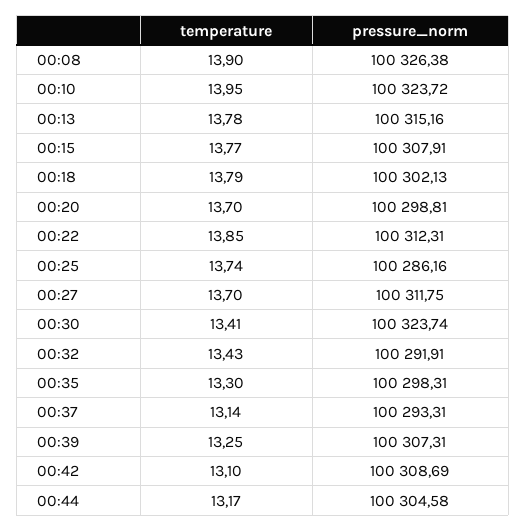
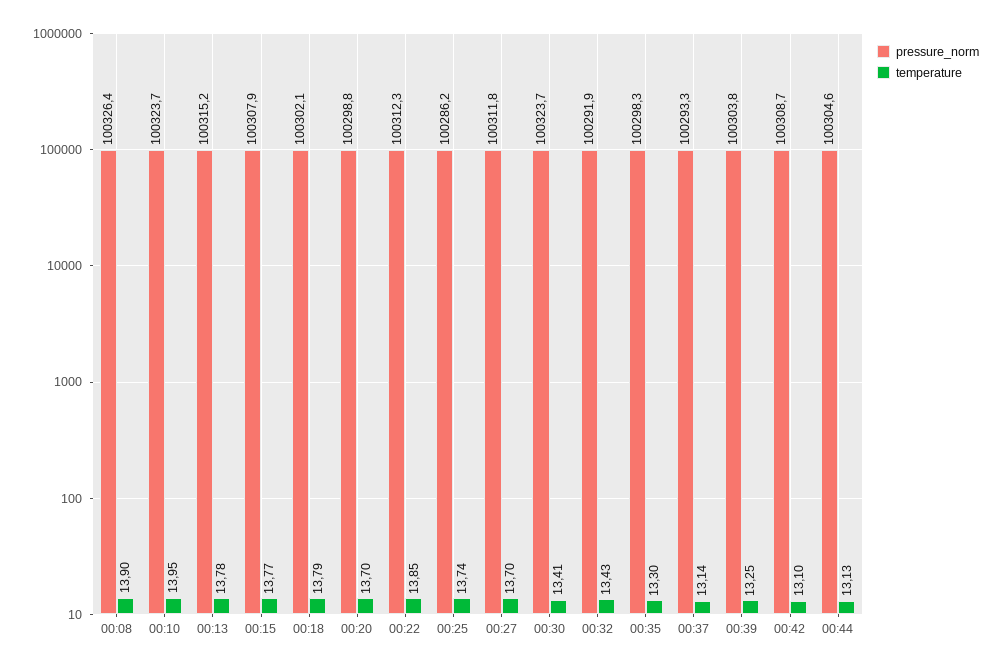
  {
    "temperature": {
      "00:08": 13.9,
      "00:10": 13.95,
      "00:13": 13.78,
      "00:15": 13.77,
      "00:18": 13.79,
      "00:20": 13.7,
      "00:22": 13.85,
      "00:25": 13.74,
      "00:27": 13.7,
      "00:30": 13.41,
      "00:32": 13.43,
      "00:35": 13.3,
      "00:37": 13.14,
      "00:39": 13.25,
      "00:42": 13.1,
-     "00:44": 13.17
+     "00:44": 13.13
    },
    "pressure_norm": {
      "00:08": 100326.38,
      "00:10": 100323.72,
      "00:13": 100315.16,
      "00:15": 100307.91,
      "00:18": 100302.13,
      "00:20": 100298.81,
      "00:22": 100312.31,
      "00:25": 100286.16,
      "00:27": 100311.75,
      "00:30": 100323.74,
      "00:32": 100291.91,
      "00:35": 100298.31,
      "00:37": 100293.31,
-     "00:39": 100307.31,
+     "00:39": 100303.8,
      "00:42": 100308.69,
      "00:44": 100304.58
    }
  }

